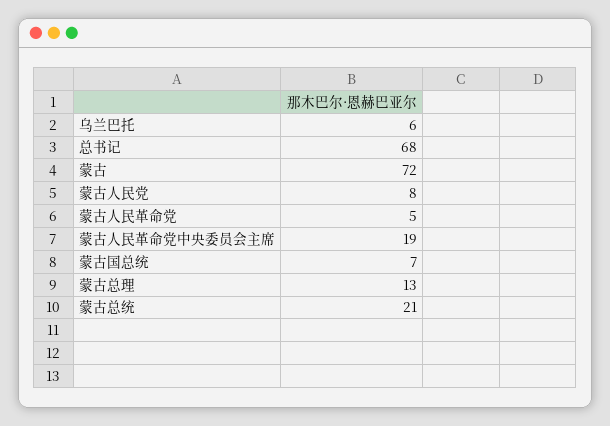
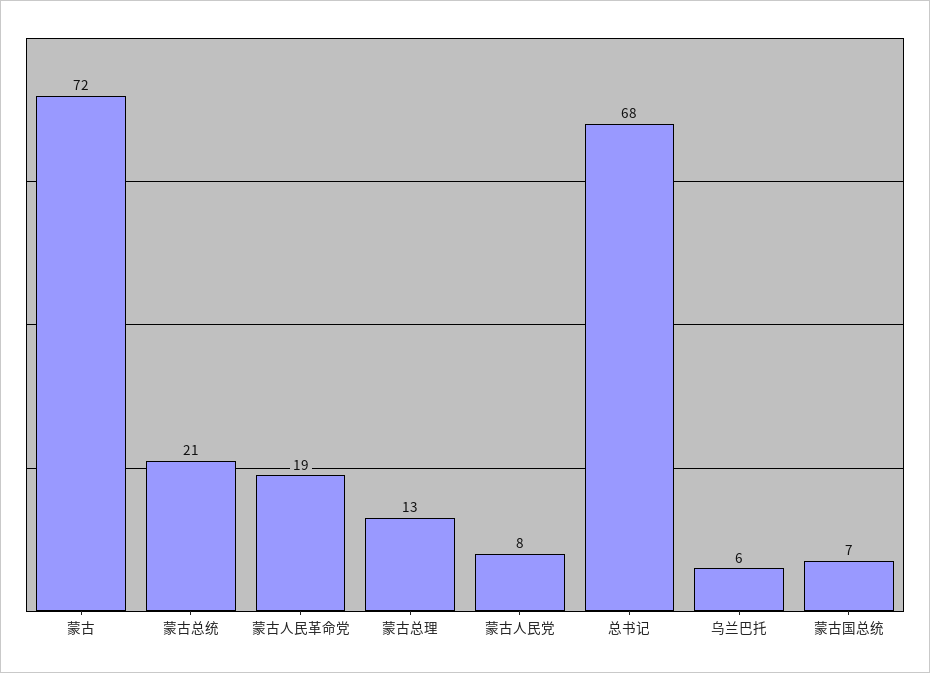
  {
    "乌兰巴托": 6,
    "总书记": 68,
    "蒙古": 72,
    "蒙古人民党": 8,
-   "蒙古人民革命党": 5,
+   "蒙古人民革命党": 19,
-   "蒙古人民革命党中央委员会主席": 19,
    "蒙古国总统": 7,
    "蒙古总理": 13,
    "蒙古总统": 21
  }

